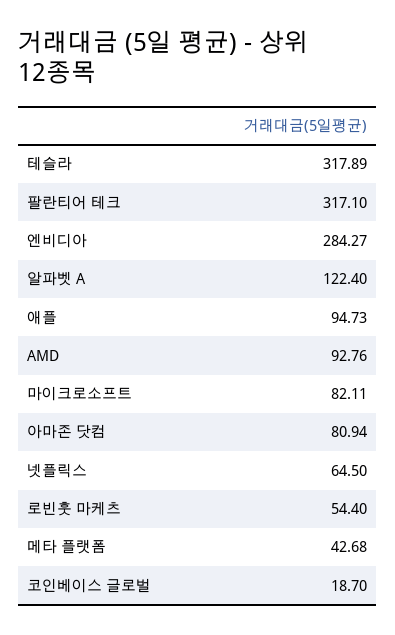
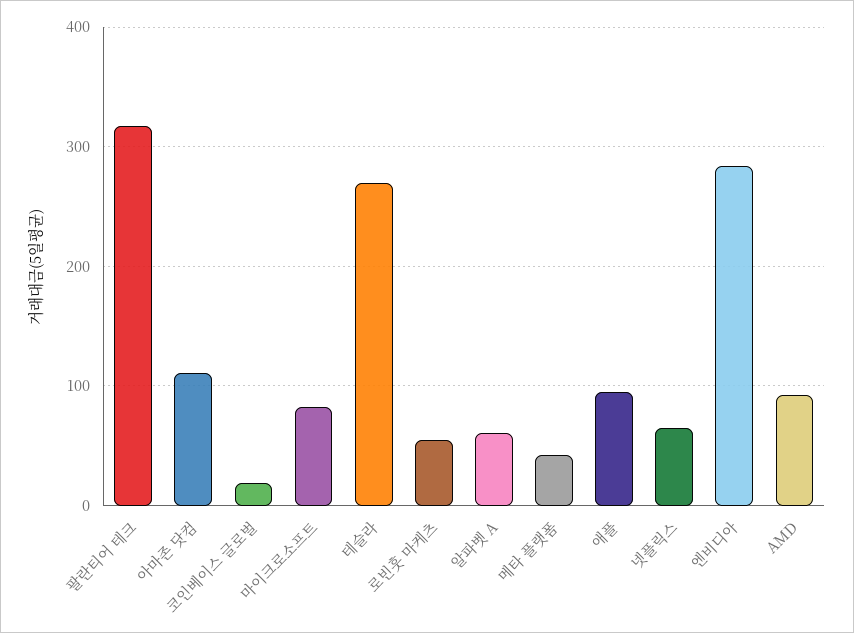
  {
-   "테슬라": 317.89,
+   "테슬라": 270,
    "팔란티어 테크": 317.1,
    "엔비디아": 284.27,
-   "알파벳 A": 122.4,
+   "알파벳 A": 60,
    "애플": 94.73,
    "AMD": 92.76,
    "마이크로소프트": 82.11,
-   "아마존 닷컴": 80.94,
+   "아마존 닷컴": 110,
    "넷플릭스": 64.5,
    "로빈훗 마케츠": 54.4,
    "메타 플랫폼": 42.68,
    "코인베이스 글로벌": 18.7
  }

